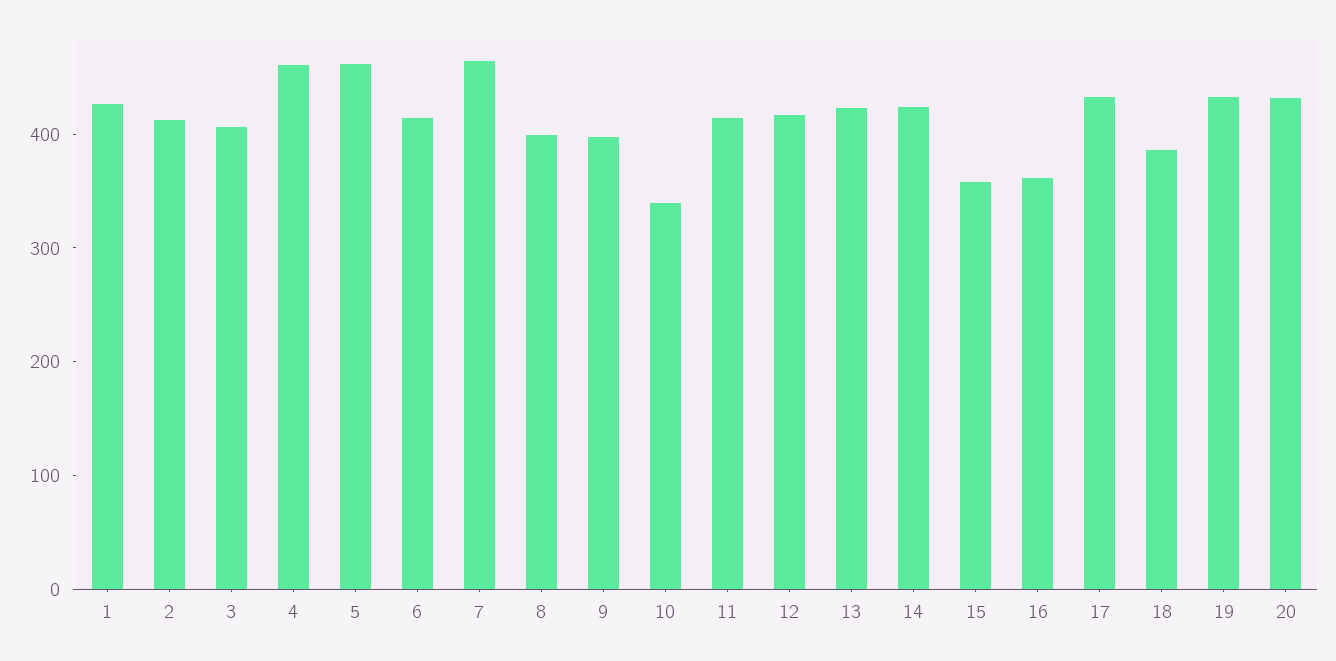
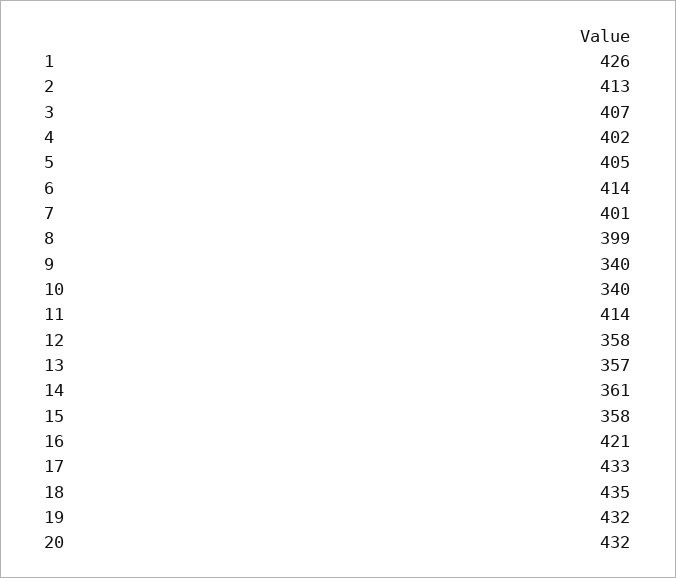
  {
    "1": 426,
    "2": 413,
    "3": 407,
-   "4": 460,
+   "4": 402,
-   "5": 460,
+   "5": 405,
    "6": 414,
-   "7": 460,
+   "7": 401,
    "8": 399,
-   "9": 400,
+   "9": 340,
    "10": 340,
    "11": 414,
-   "12": 420,
+   "12": 358,
-   "13": 420,
+   "13": 357,
-   "14": 420,
+   "14": 361,
    "15": 358,
-   "16": 360,
+   "16": 421,
    "17": 433,
-   "18": 380,
+   "18": 435,
    "19": 432,
    "20": 432
  }

